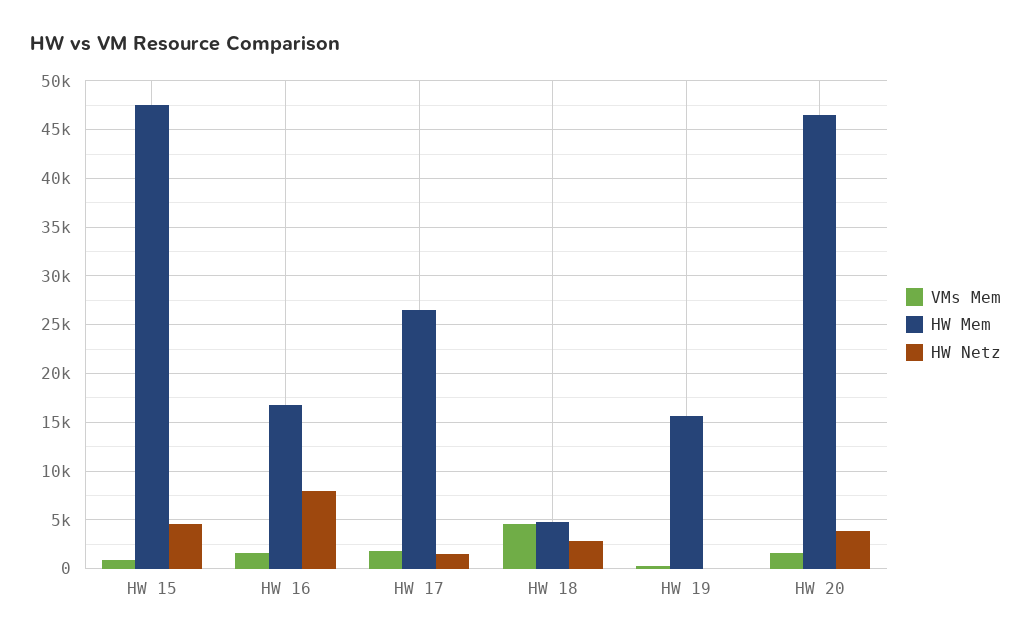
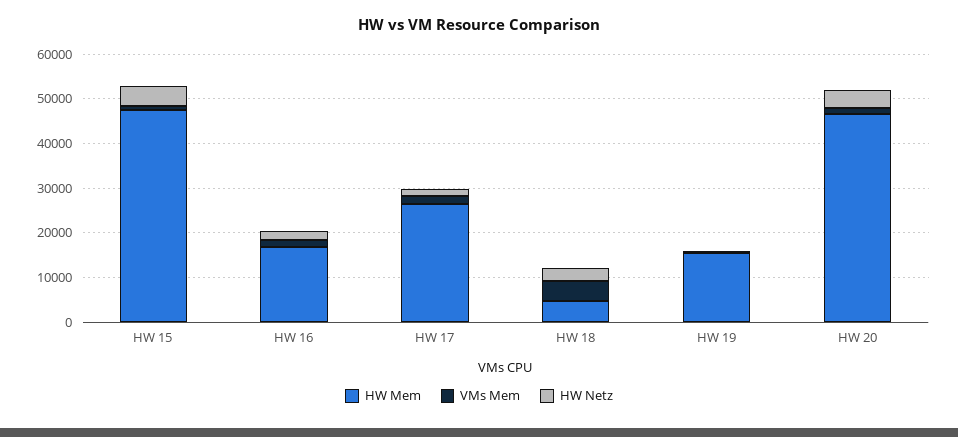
  {
    "VMs Mem": {
      "HW 15": 1000,
      "HW 16": 2000,
      "HW 17": 2000,
      "HW 18": 5000,
      "HW 19": 0,
      "HW 20": 2000
    },
    "HW Mem": {
      "HW 15": 47000,
      "HW 16": 17000,
      "HW 17": 27000,
      "HW 18": 5000,
      "HW 19": 16000,
      "HW 20": 47000
    },
    "HW Netz": {
      "HW 15": 5000,
-     "HW 16": 8000,
+     "HW 16": 2000,
      "HW 17": 1000,
      "HW 18": 3000,
      "HW 19": 0,
      "HW 20": 4000
    }
  }

